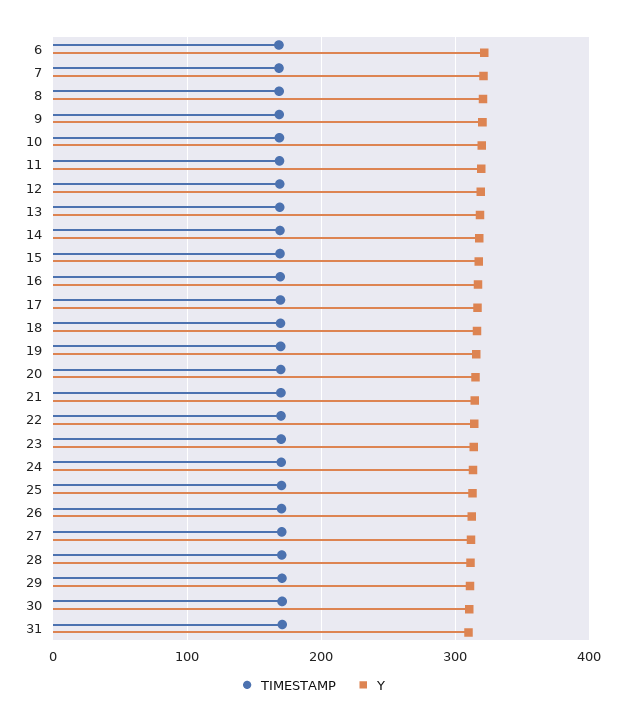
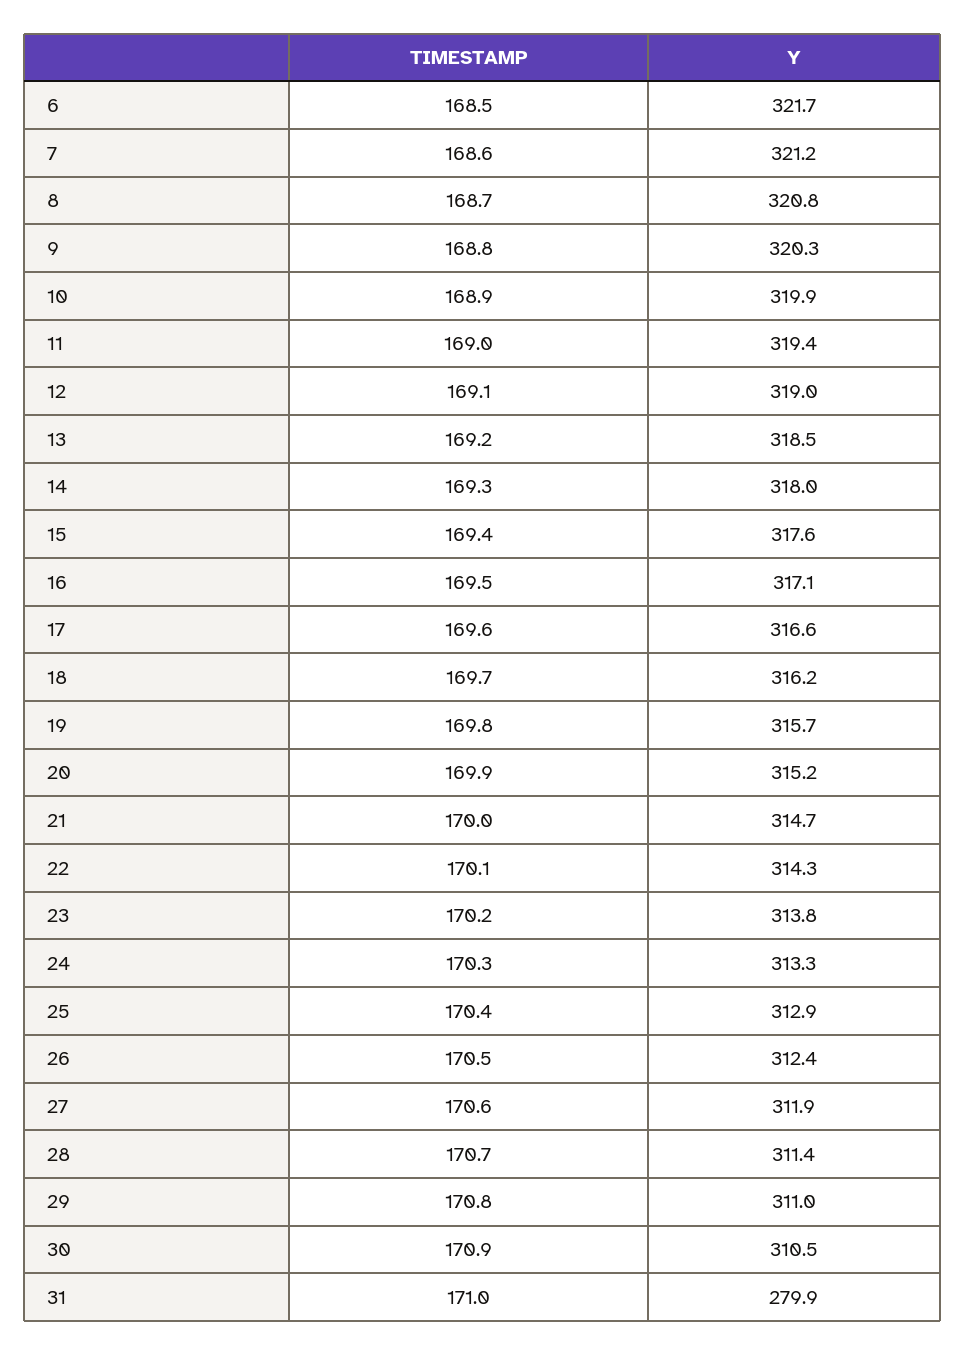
  {
    "TIMESTAMP": {
      "6": 168.5,
      "7": 168.6,
      "8": 168.7,
      "9": 168.8,
      "10": 168.9,
      "11": 169,
      "12": 169.1,
      "13": 169.2,
      "14": 169.3,
      "15": 169.4,
      "16": 169.5,
      "17": 169.6,
      "18": 169.7,
      "19": 169.8,
      "20": 169.9,
      "21": 170,
      "22": 170.1,
      "23": 170.2,
      "24": 170.3,
      "25": 170.4,
      "26": 170.5,
      "27": 170.6,
      "28": 170.7,
      "29": 170.8,
      "30": 170.9,
      "31": 171
    },
    "Y": {
      "6": 321.7,
      "7": 321.2,
      "8": 320.8,
      "9": 320.3,
      "10": 319.9,
      "11": 319.4,
      "12": 319,
      "13": 318.5,
      "14": 318,
      "15": 317.6,
      "16": 317.1,
      "17": 316.6,
      "18": 316.2,
      "19": 315.7,
      "20": 315.2,
      "21": 314.7,
      "22": 314.3,
      "23": 313.8,
      "24": 313.3,
      "25": 312.9,
      "26": 312.4,
      "27": 311.9,
      "28": 311.4,
      "29": 311,
      "30": 310.5,
-     "31": 310
+     "31": 279.9
    }
  }

